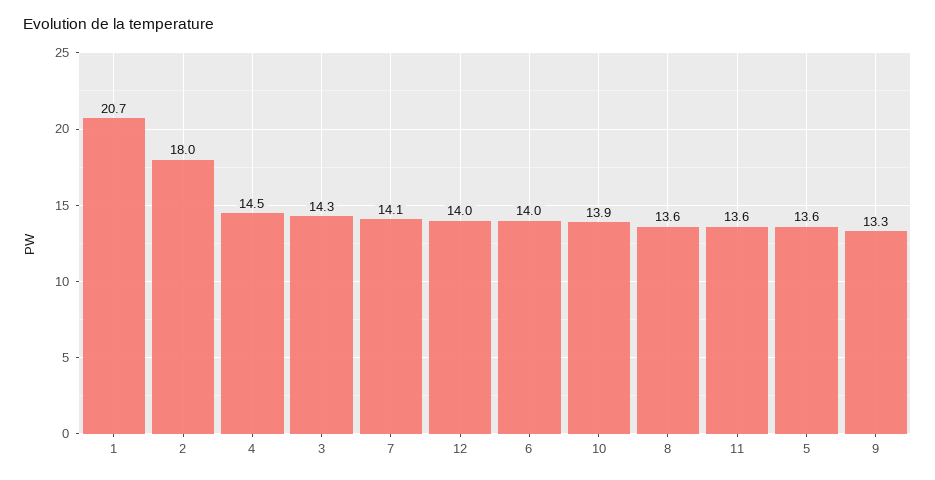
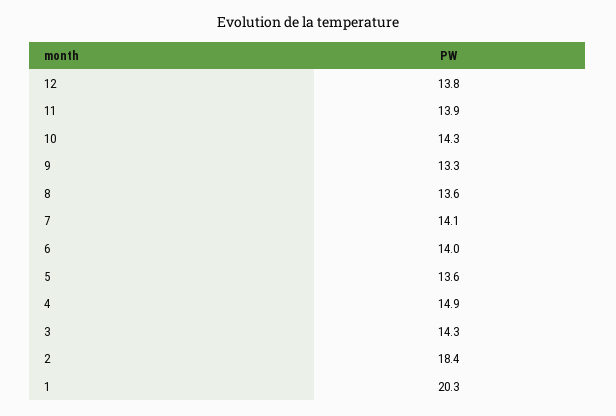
  {
-   "1": 20.7,
+   "1": 20.3,
-   "2": 18,
+   "2": 18.4,
-   "4": 14.5,
+   "4": 14.9,
    "3": 14.3,
    "7": 14.1,
-   "12": 14,
+   "12": 13.8,
    "6": 14,
-   "10": 13.9,
+   "10": 14.3,
    "8": 13.6,
-   "11": 13.6,
+   "11": 13.9,
    "5": 13.6,
    "9": 13.3
  }

